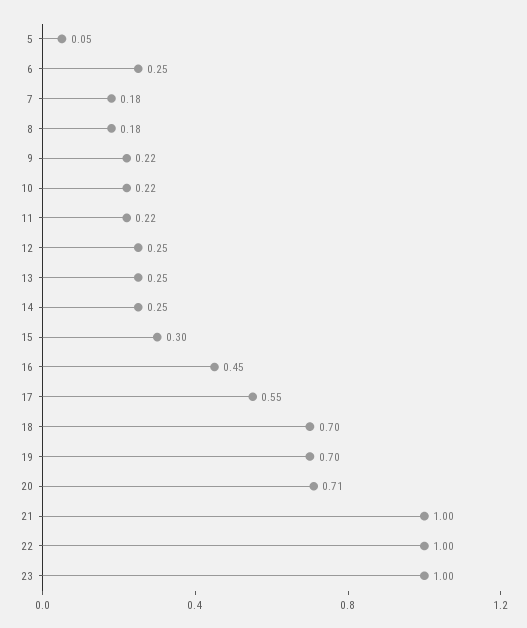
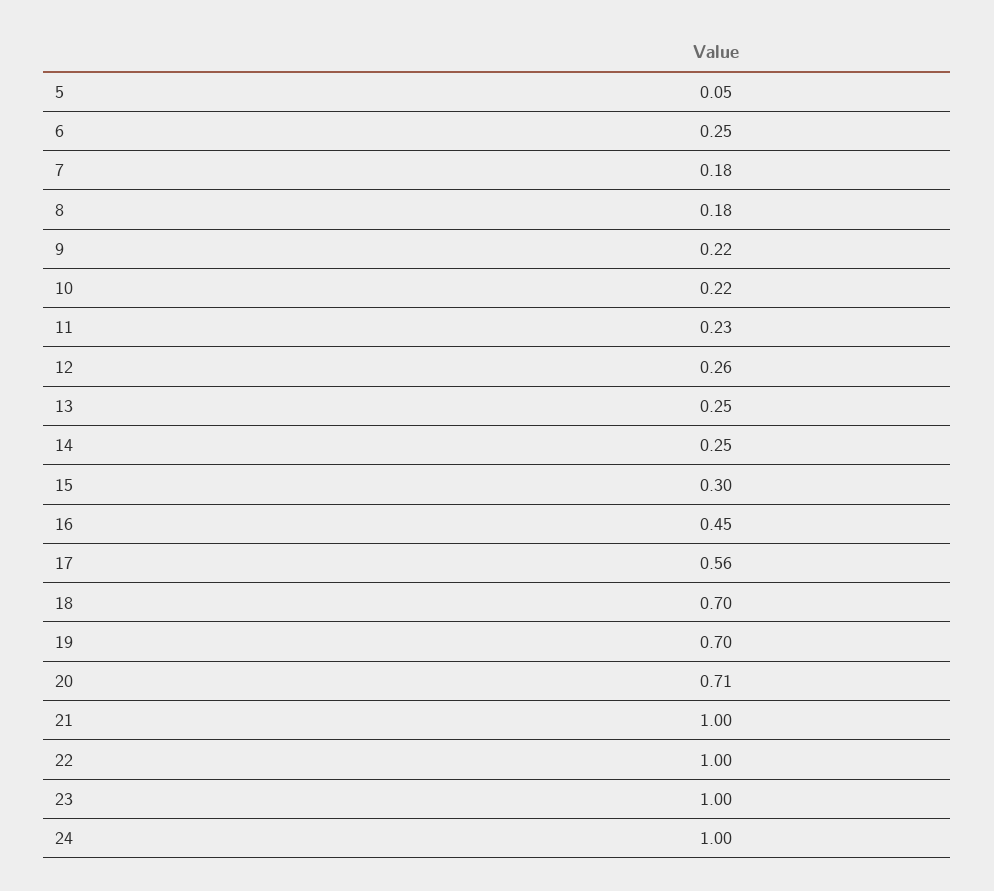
  {
    "5": 0.05,
    "6": 0.25,
    "7": 0.18,
    "8": 0.18,
    "9": 0.22,
    "10": 0.22,
-   "11": 0.22,
+   "11": 0.23,
-   "12": 0.25,
+   "12": 0.26,
    "13": 0.25,
    "14": 0.25,
    "15": 0.3,
    "16": 0.45,
-   "17": 0.55,
+   "17": 0.56,
    "18": 0.7,
    "19": 0.7,
    "20": 0.71,
    "21": 1,
    "22": 1,
-   "23": 1
+   "23": 1,
+   "24": 1
  }

